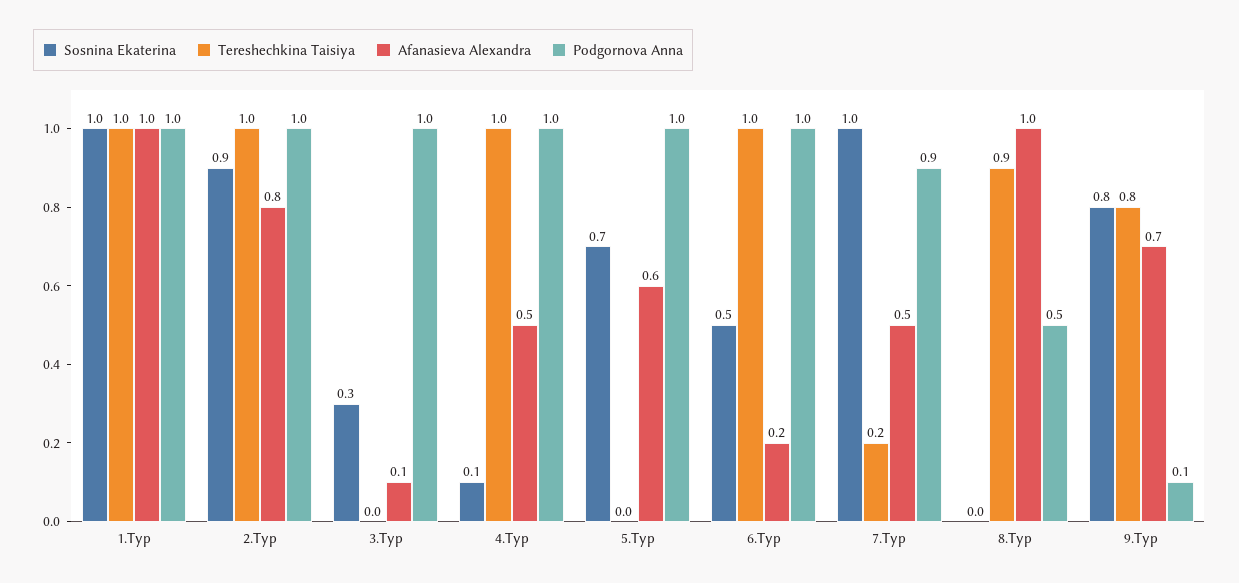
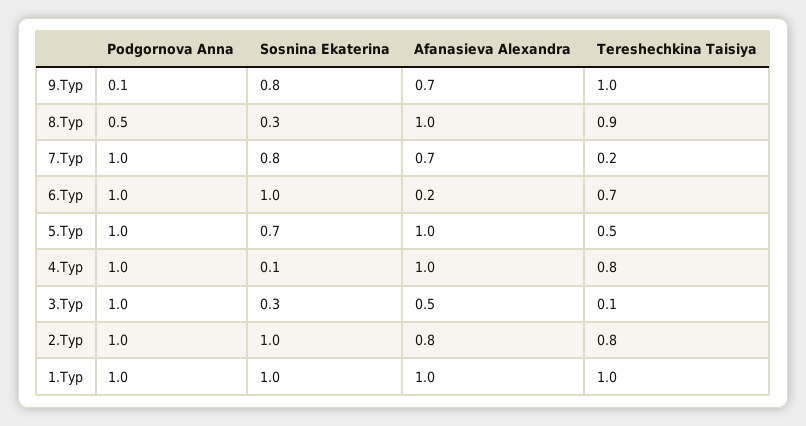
  {
    "Sosnina Ekaterina": {
      "1.Тур": 1,
-     "2.Тур": 0.9,
+     "2.Тур": 1,
      "3.Тур": 0.3,
      "4.Тур": 0.1,
      "5.Тур": 0.7,
-     "6.Тур": 0.5,
+     "6.Тур": 1,
-     "7.Тур": 1,
+     "7.Тур": 0.8,
-     "8.Тур": 0,
+     "8.Тур": 0.3,
      "9.Тур": 0.8
    },
    "Tereshechkina Taisiya": {
      "1.Тур": 1,
-     "2.Тур": 1,
+     "2.Тур": 0.8,
-     "3.Тур": 0,
+     "3.Тур": 0.1,
-     "4.Тур": 1,
+     "4.Тур": 0.8,
-     "5.Тур": 0,
+     "5.Тур": 0.5,
-     "6.Тур": 1,
+     "6.Тур": 0.7,
      "7.Тур": 0.2,
      "8.Тур": 0.9,
-     "9.Тур": 0.8
+     "9.Тур": 1
    },
    "Afanasieva Alexandra": {
      "1.Тур": 1,
      "2.Тур": 0.8,
-     "3.Тур": 0.1,
+     "3.Тур": 0.5,
-     "4.Тур": 0.5,
+     "4.Тур": 1,
-     "5.Тур": 0.6,
+     "5.Тур": 1,
      "6.Тур": 0.2,
-     "7.Тур": 0.5,
+     "7.Тур": 0.7,
      "8.Тур": 1,
      "9.Тур": 0.7
    },
    "Podgornova Anna": {
      "1.Тур": 1,
      "2.Тур": 1,
      "3.Тур": 1,
      "4.Тур": 1,
      "5.Тур": 1,
      "6.Тур": 1,
-     "7.Тур": 0.9,
+     "7.Тур": 1,
      "8.Тур": 0.5,
      "9.Тур": 0.1
    }
  }

